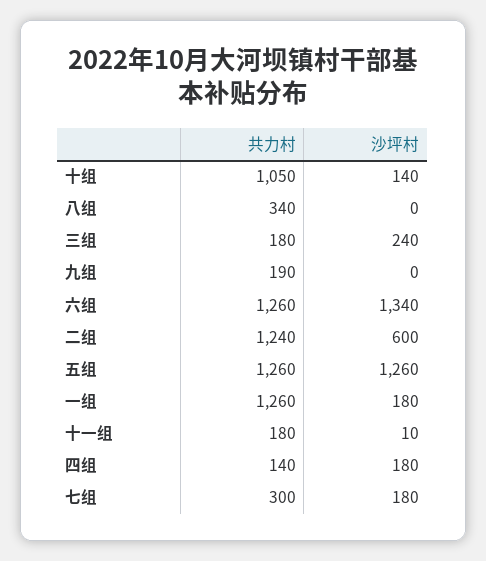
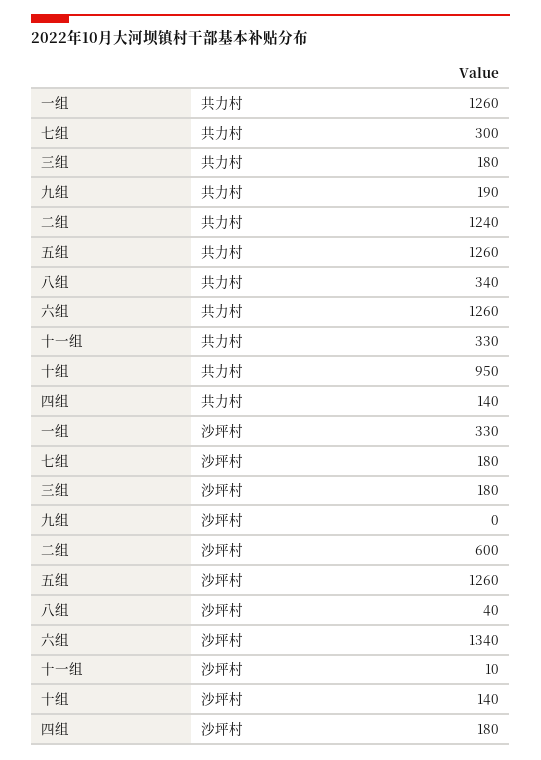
  {
    "共力村": {
-     "十组": 1050,
+     "十组": 950,
      "八组": 340,
      "三组": 180,
      "九组": 190,
      "六组": 1260,
      "二组": 1240,
      "五组": 1260,
      "一组": 1260,
-     "十一组": 180,
+     "十一组": 330,
      "四组": 140,
      "七组": 300
    },
    "沙坪村": {
      "十组": 140,
-     "八组": 0,
+     "八组": 40,
-     "三组": 240,
+     "三组": 180,
      "九组": 0,
      "六组": 1340,
      "二组": 600,
      "五组": 1260,
-     "一组": 180,
+     "一组": 330,
      "十一组": 10,
      "四组": 180,
      "七组": 180
    }
  }

